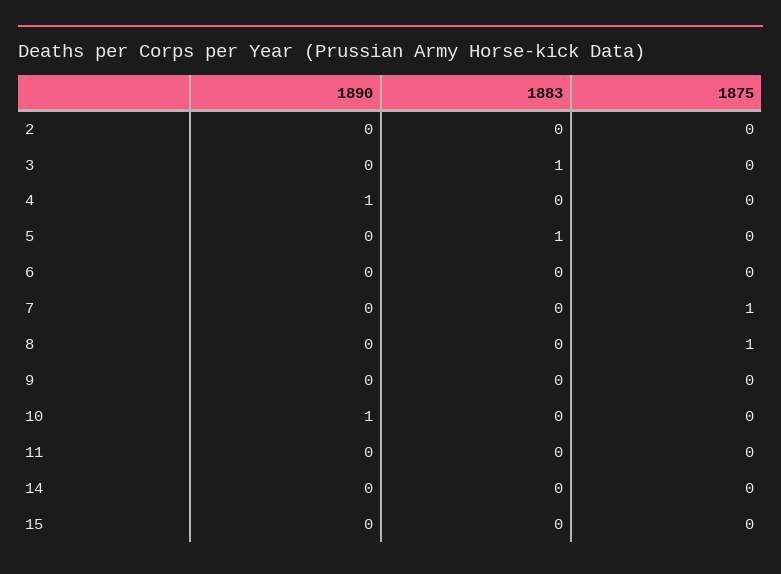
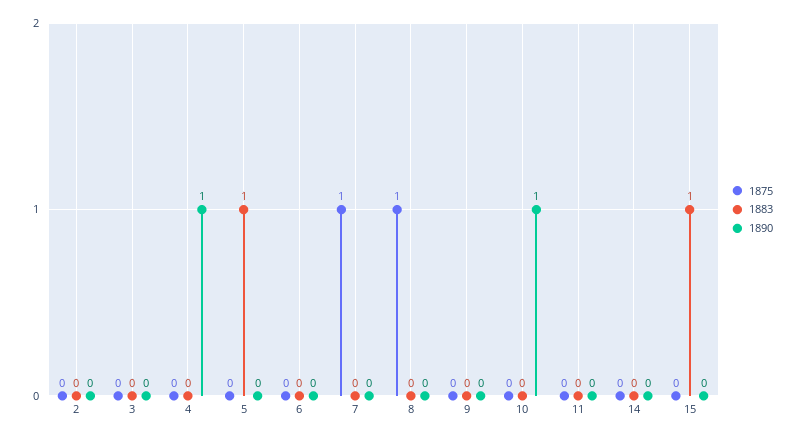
  {
    "1890": {
      "2": 0,
      "3": 0,
      "4": 1,
      "5": 0,
      "6": 0,
      "7": 0,
      "8": 0,
      "9": 0,
      "10": 1,
      "11": 0,
      "14": 0,
      "15": 0
    },
    "1883": {
      "2": 0,
-     "3": 1,
+     "3": 0,
      "4": 0,
      "5": 1,
      "6": 0,
      "7": 0,
      "8": 0,
      "9": 0,
      "10": 0,
      "11": 0,
      "14": 0,
-     "15": 0
+     "15": 1
    },
    "1875": {
      "2": 0,
      "3": 0,
      "4": 0,
      "5": 0,
      "6": 0,
      "7": 1,
      "8": 1,
      "9": 0,
      "10": 0,
      "11": 0,
      "14": 0,
      "15": 0
    }
  }

